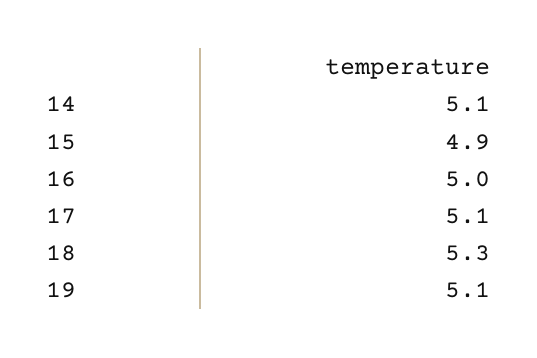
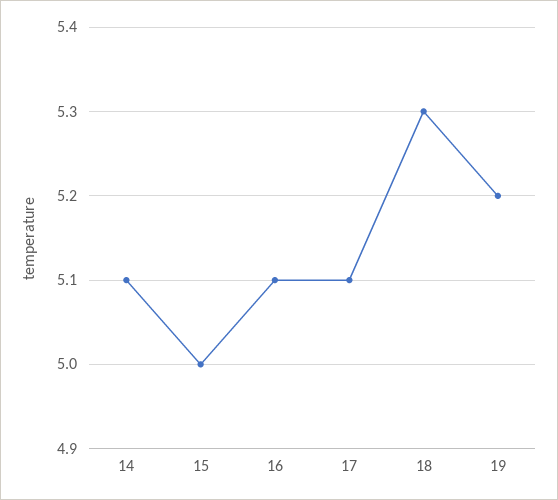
  {
    "14": 5.1,
-   "15": 4.9,
+   "15": 5,
-   "16": 5,
+   "16": 5.1,
    "17": 5.1,
    "18": 5.3,
-   "19": 5.1
+   "19": 5.2
  }

